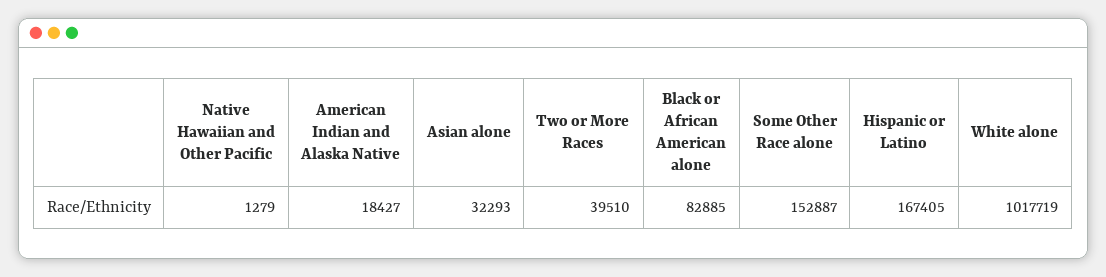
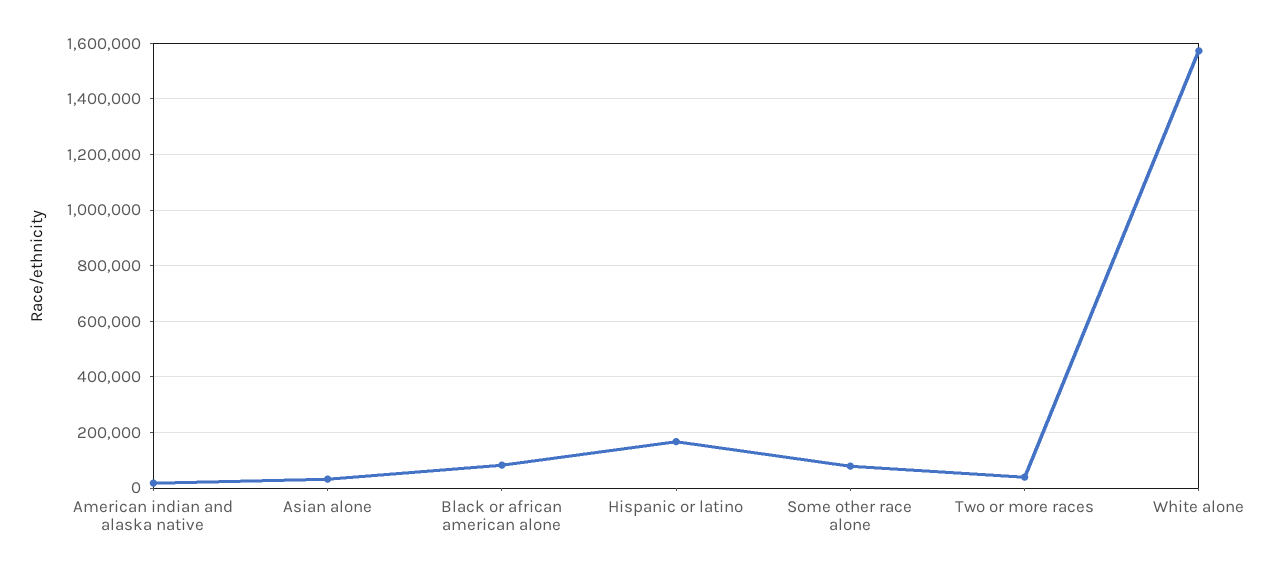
  {
-   "Native Hawaiian and Other Pacific": 1279,
    "American Indian and Alaska Native": 18427,
    "Asian alone": 32293,
    "Two or More Races": 39510,
    "Black or African American alone": 82885,
-   "Some Other Race alone": 152887,
+   "Some Other Race alone": 75000,
    "Hispanic or Latino": 167405,
-   "White alone": 1017719
+   "White alone": 1575000
  }

